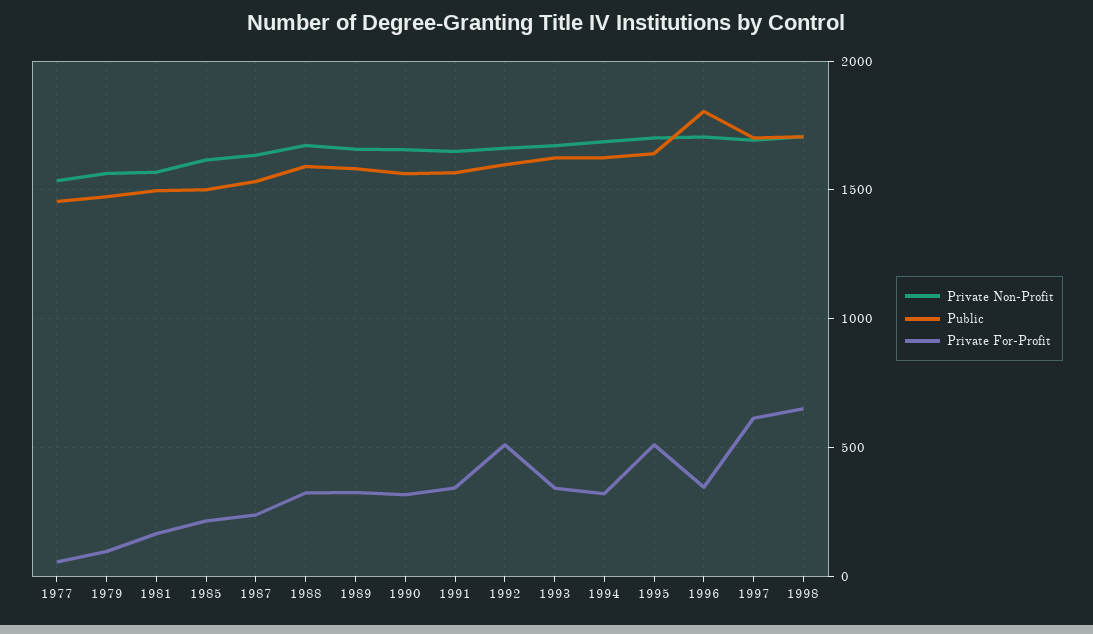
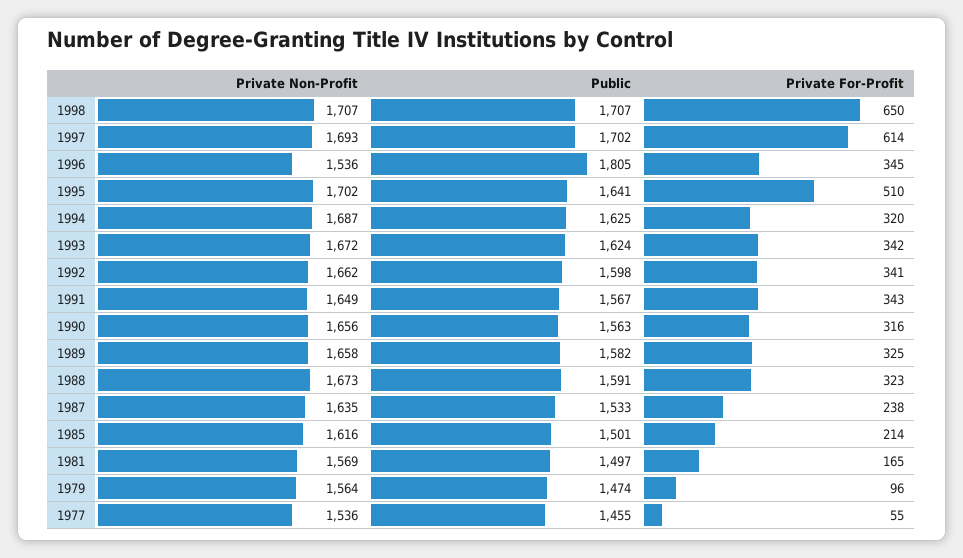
  {
    "Private Non-Profit": {
      "1977": 1536,
      "1979": 1564,
      "1981": 1569,
      "1985": 1616,
      "1987": 1635,
      "1988": 1673,
      "1989": 1658,
      "1990": 1656,
      "1991": 1649,
      "1992": 1662,
      "1993": 1672,
      "1994": 1687,
      "1995": 1702,
-     "1996": 1700,
+     "1996": 1536,
      "1997": 1693,
      "1998": 1707
    },
    "Public": {
      "1977": 1455,
      "1979": 1474,
      "1981": 1497,
      "1985": 1501,
      "1987": 1533,
      "1988": 1591,
      "1989": 1582,
      "1990": 1563,
      "1991": 1567,
      "1992": 1598,
      "1993": 1624,
      "1994": 1625,
      "1995": 1641,
      "1996": 1805,
      "1997": 1702,
      "1998": 1707
    },
    "Private For-Profit": {
      "1977": 55,
      "1979": 96,
      "1981": 165,
      "1985": 214,
      "1987": 238,
      "1988": 323,
      "1989": 325,
      "1990": 316,
      "1991": 343,
-     "1992": 500,
+     "1992": 341,
      "1993": 342,
      "1994": 320,
      "1995": 510,
      "1996": 345,
      "1997": 614,
      "1998": 650
    }
  }

